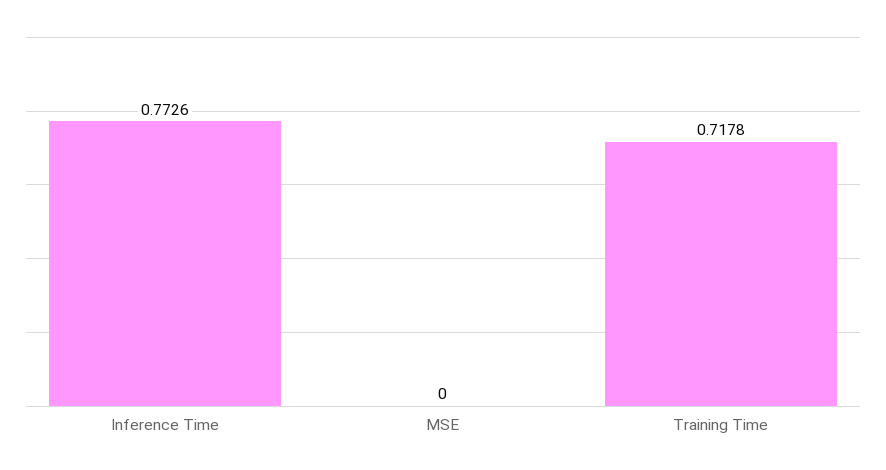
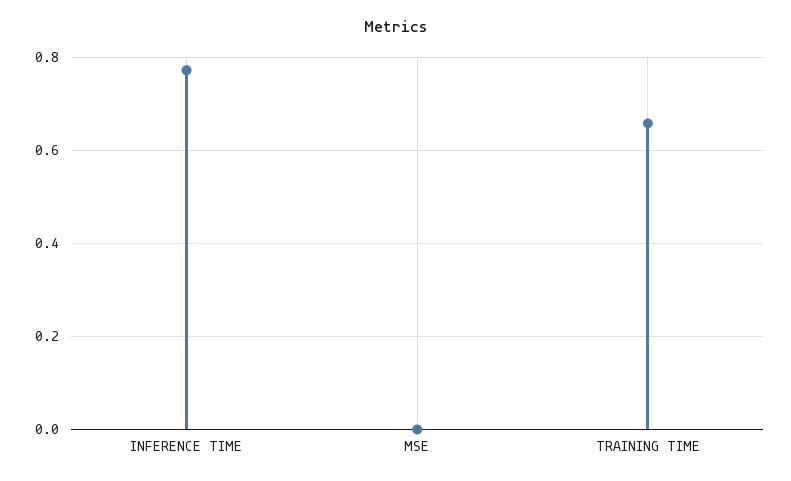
  {
    "Inference Time": 0.7726,
    "MSE": 0,
-   "Training Time": 0.7178
+   "Training Time": 0.66
  }

